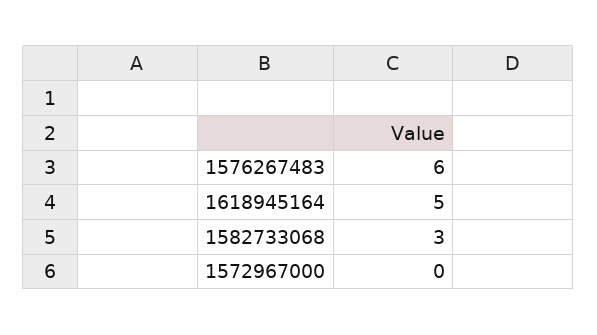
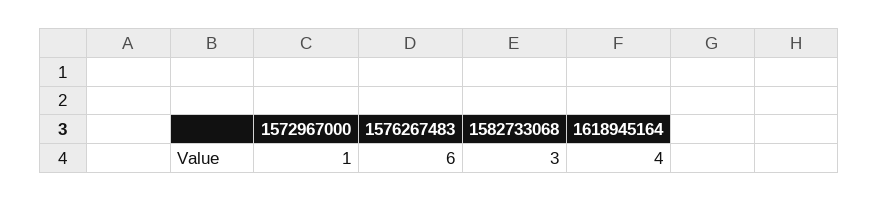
  {
    "1576267483": 6,
-   "1618945164": 5,
+   "1618945164": 4,
    "1582733068": 3,
-   "1572967000": 0
+   "1572967000": 1
  }

